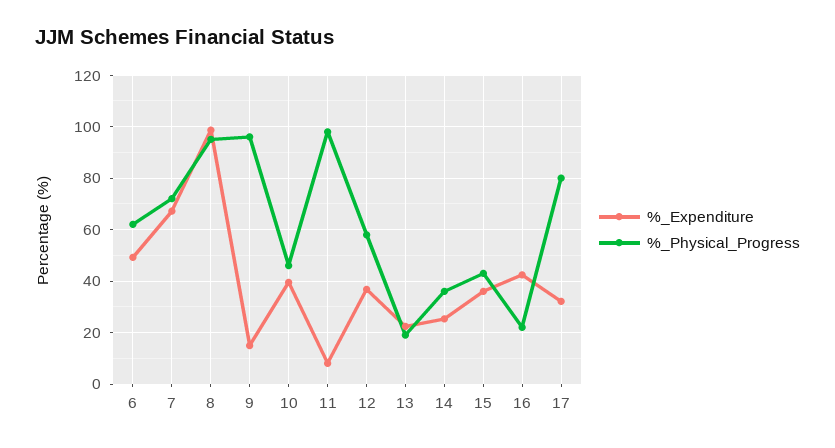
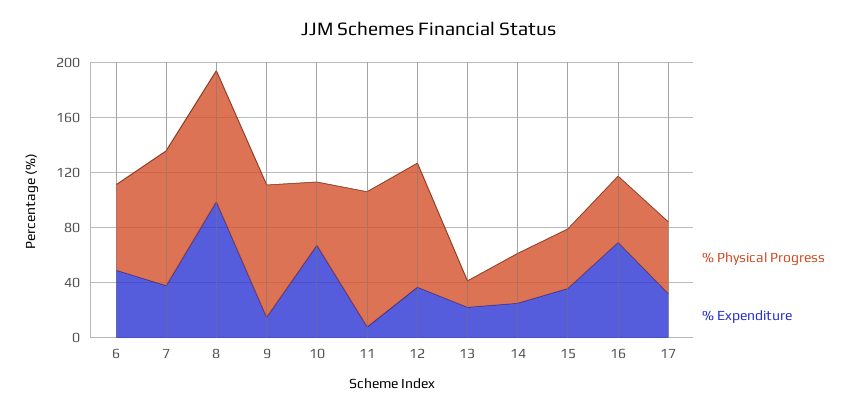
  {
    "%_Expenditure": {
      "6": 50,
-     "7": 67.5,
+     "7": 40,
      "8": 97.5,
      "9": 15,
-     "10": 40,
+     "10": 70,
      "11": 7.5,
      "12": 37.5,
      "13": 22.5,
      "14": 25,
      "15": 35,
-     "16": 42.5,
+     "16": 70,
      "17": 32.5
    },
    "%_Physical_Progress": {
      "6": 62.5,
-     "7": 72.5,
+     "7": 100,
      "8": 95,
      "9": 95,
      "10": 45,
      "11": 97.5,
-     "12": 57.5,
+     "12": 90,
      "13": 20,
      "14": 35,
      "15": 42.5,
-     "16": 22.5,
+     "16": 50,
-     "17": 80
+     "17": 50
    }
  }

